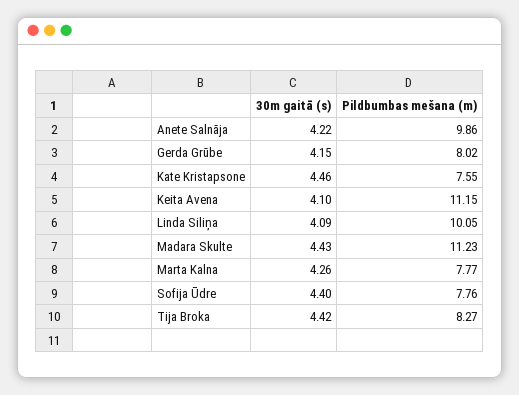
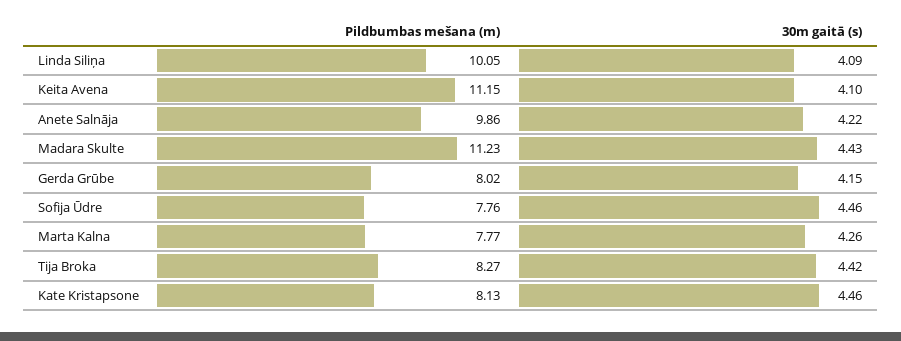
  {
    "30m gaitā (s)": {
      "Anete Salnāja": 4.22,
      "Gerda Grūbe": 4.15,
      "Kate Kristapsone": 4.46,
      "Keita Avena": 4.1,
      "Linda Siliņa": 4.09,
      "Madara Skulte": 4.43,
      "Marta Kalna": 4.26,
-     "Sofija Ūdre": 4.4,
+     "Sofija Ūdre": 4.46,
      "Tija Broka": 4.42
    },
    "Pildbumbas mešana (m)": {
      "Anete Salnāja": 9.86,
      "Gerda Grūbe": 8.02,
-     "Kate Kristapsone": 7.55,
+     "Kate Kristapsone": 8.13,
      "Keita Avena": 11.15,
      "Linda Siliņa": 10.05,
      "Madara Skulte": 11.23,
      "Marta Kalna": 7.77,
      "Sofija Ūdre": 7.76,
      "Tija Broka": 8.27
    }
  }

